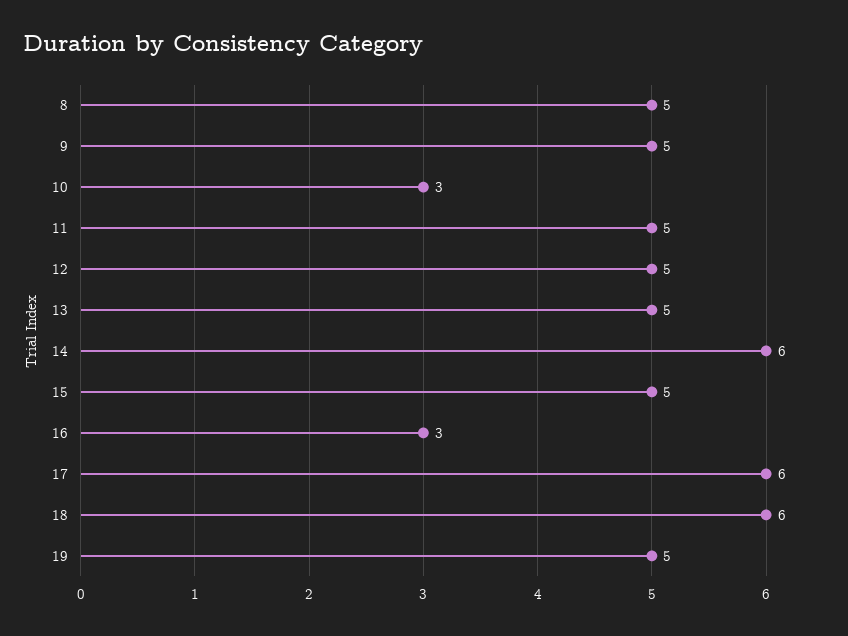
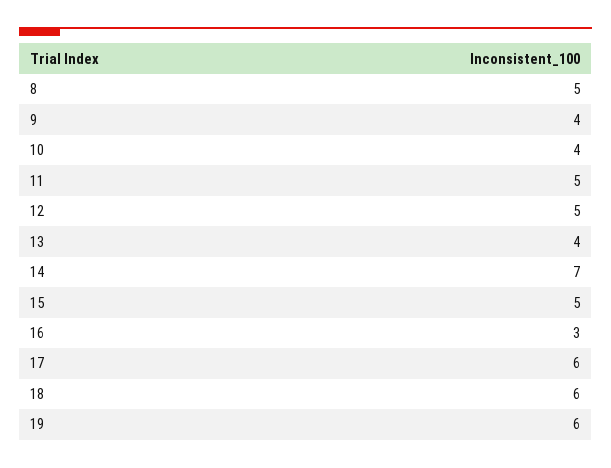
  {
    "8": 5,
-   "9": 5,
+   "9": 4,
-   "10": 3,
+   "10": 4,
    "11": 5,
    "12": 5,
-   "13": 5,
+   "13": 4,
-   "14": 6,
+   "14": 7,
    "15": 5,
    "16": 3,
    "17": 6,
    "18": 6,
-   "19": 5
+   "19": 6
  }

